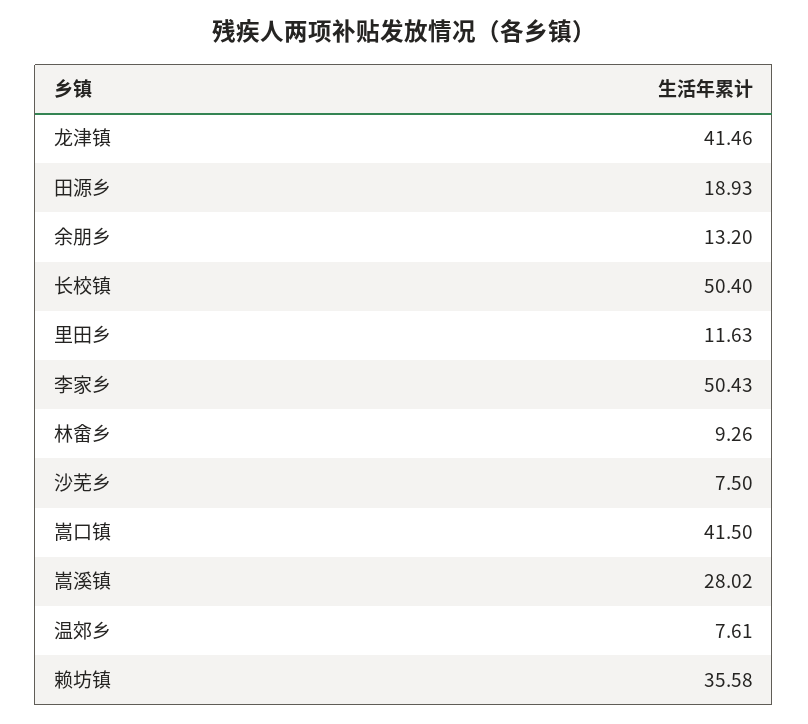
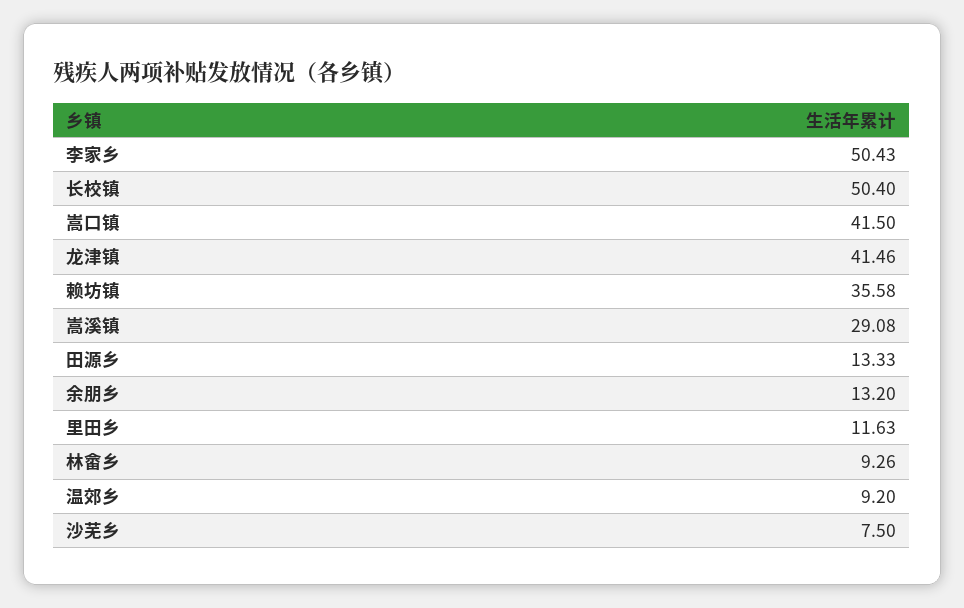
  {
    "龙津镇": 41.46,
-   "田源乡": 18.93,
+   "田源乡": 13.33,
    "余朋乡": 13.2,
    "长校镇": 50.4,
    "里田乡": 11.63,
    "李家乡": 50.43,
    "林畲乡": 9.26,
    "沙芜乡": 7.5,
    "嵩口镇": 41.5,
-   "嵩溪镇": 28.02,
+   "嵩溪镇": 29.08,
-   "温郊乡": 7.61,
+   "温郊乡": 9.2,
    "赖坊镇": 35.58
  }

